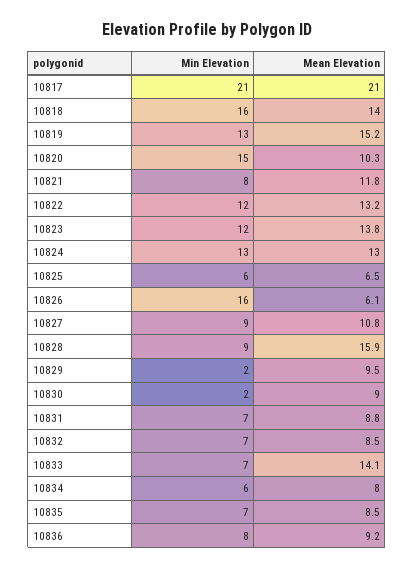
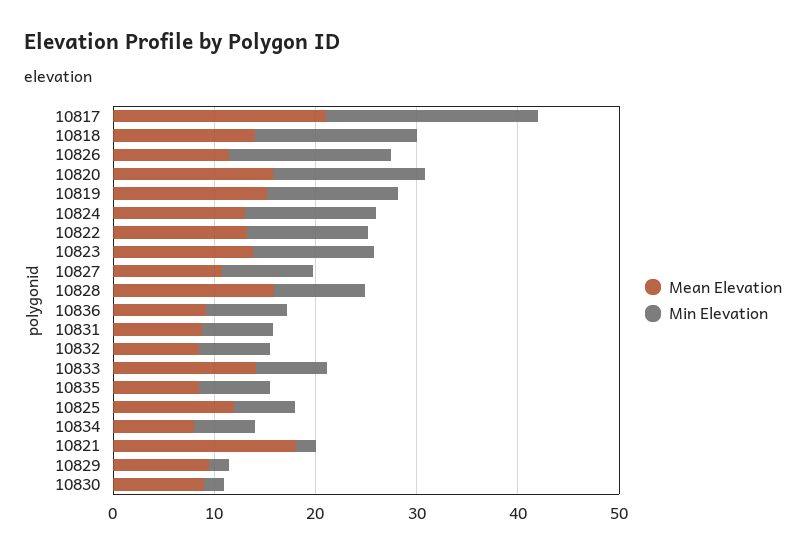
  {
    "Min Elevation": {
      "10817": 21,
      "10818": 16,
      "10819": 13,
      "10820": 15,
-     "10821": 8,
+     "10821": 2,
      "10822": 12,
      "10823": 12,
      "10824": 13,
      "10825": 6,
      "10826": 16,
      "10827": 9,
      "10828": 9,
      "10829": 2,
      "10830": 2,
      "10831": 7,
      "10832": 7,
      "10833": 7,
      "10834": 6,
      "10835": 7,
      "10836": 8
    },
    "Mean Elevation": {
      "10817": 21,
      "10818": 14,
      "10819": 15.2,
-     "10820": 10.3,
+     "10820": 16,
-     "10821": 11.8,
+     "10821": 18,
      "10822": 13.2,
      "10823": 13.8,
      "10824": 13,
-     "10825": 6.5,
+     "10825": 12,
-     "10826": 6.1,
+     "10826": 12,
      "10827": 10.8,
      "10828": 15.9,
      "10829": 9.5,
      "10830": 9,
      "10831": 8.8,
      "10832": 8.5,
      "10833": 14.1,
      "10834": 8,
      "10835": 8.5,
      "10836": 9.2
    }
  }

